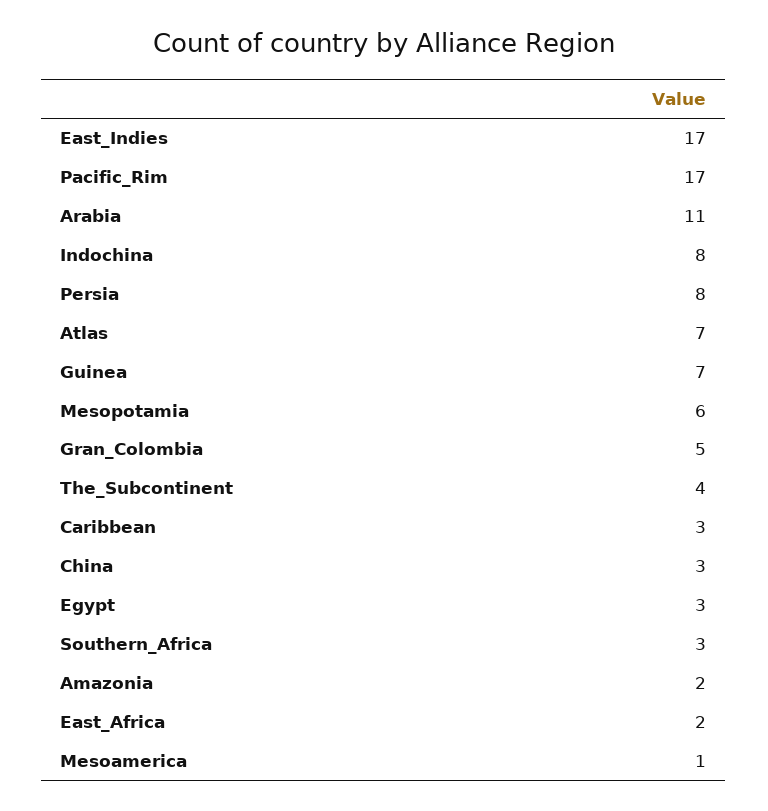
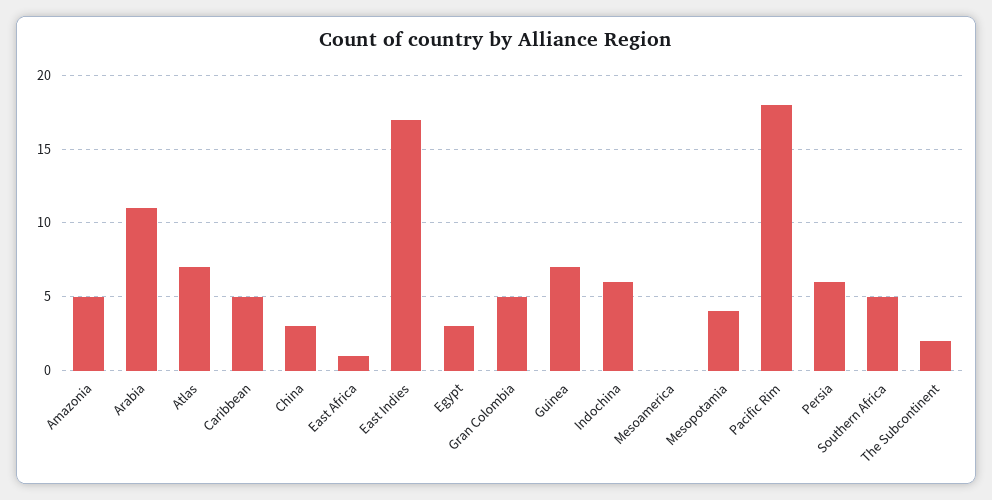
  {
    "East_Indies": 17,
-   "Pacific_Rim": 17,
+   "Pacific_Rim": 18,
    "Arabia": 11,
-   "Indochina": 8,
+   "Indochina": 6,
-   "Persia": 8,
+   "Persia": 6,
    "Atlas": 7,
    "Guinea": 7,
-   "Mesopotamia": 6,
+   "Mesopotamia": 4,
    "Gran_Colombia": 5,
-   "The_Subcontinent": 4,
+   "The_Subcontinent": 2,
-   "Caribbean": 3,
+   "Caribbean": 5,
    "China": 3,
    "Egypt": 3,
-   "Southern_Africa": 3,
+   "Southern_Africa": 5,
-   "Amazonia": 2,
+   "Amazonia": 5,
-   "East_Africa": 2,
+   "East_Africa": 1,
-   "Mesoamerica": 1
+   "Mesoamerica": 0
  }

